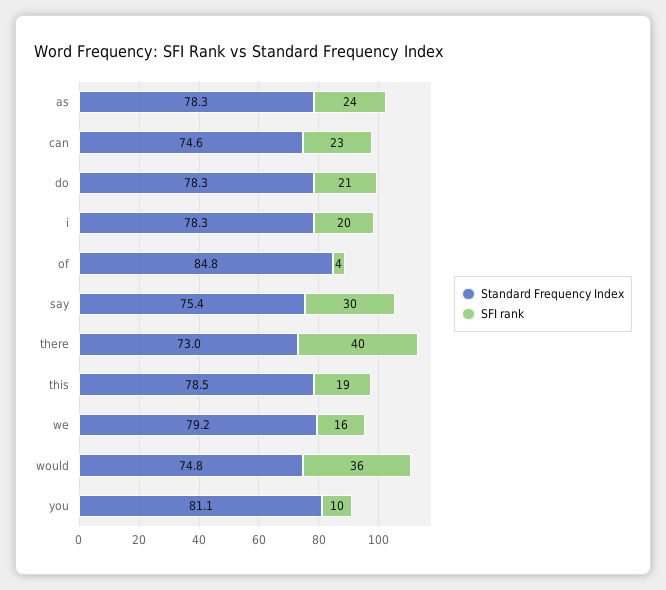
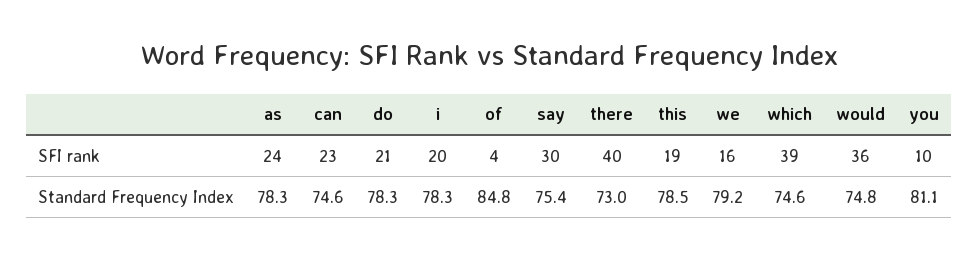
  {
    "Standard Frequency Index": {
      "as": 78.3,
      "can": 74.6,
      "do": 78.3,
      "i": 78.3,
      "of": 84.8,
      "say": 75.4,
      "there": 73,
      "this": 78.5,
      "we": 79.2,
      "would": 74.8,
-     "you": 81.1
+     "you": 81.1,
+     "which": 74.6
    },
    "SFI rank": {
      "as": 24,
      "can": 23,
      "do": 21,
      "i": 20,
      "of": 4,
      "say": 30,
      "there": 40,
      "this": 19,
      "we": 16,
      "would": 36,
-     "you": 10
+     "you": 10,
+     "which": 39
    }
  }

